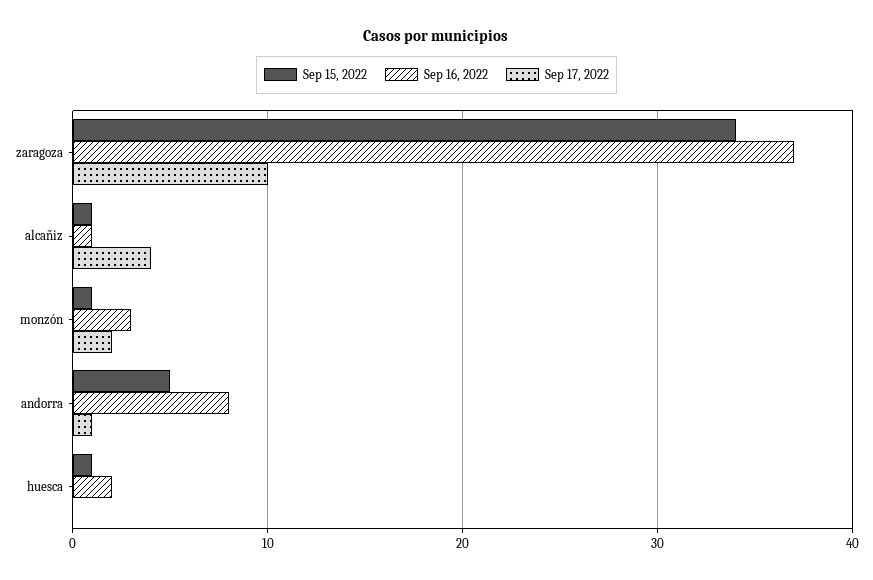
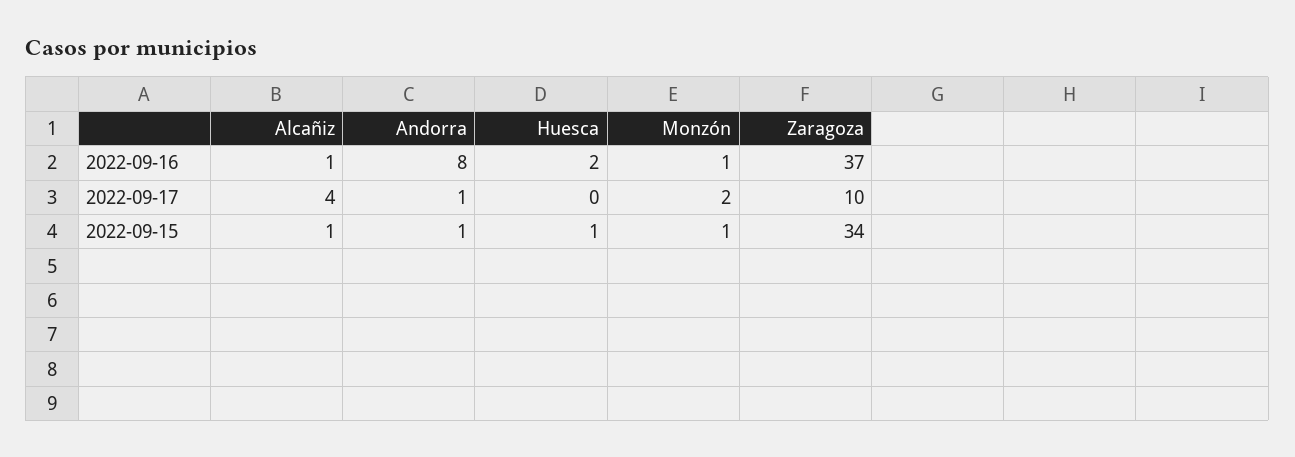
  {
    "Sep 15, 2022": {
      "zaragoza": 34,
      "alcañiz": 1,
      "monzón": 1,
-     "andorra": 5,
+     "andorra": 1,
      "huesca": 1
    },
    "Sep 16, 2022": {
      "zaragoza": 37,
      "alcañiz": 1,
-     "monzón": 3,
+     "monzón": 1,
      "andorra": 8,
      "huesca": 2
    },
    "Sep 17, 2022": {
      "zaragoza": 10,
      "alcañiz": 4,
      "monzón": 2,
      "andorra": 1,
      "huesca": 0
    }
  }

